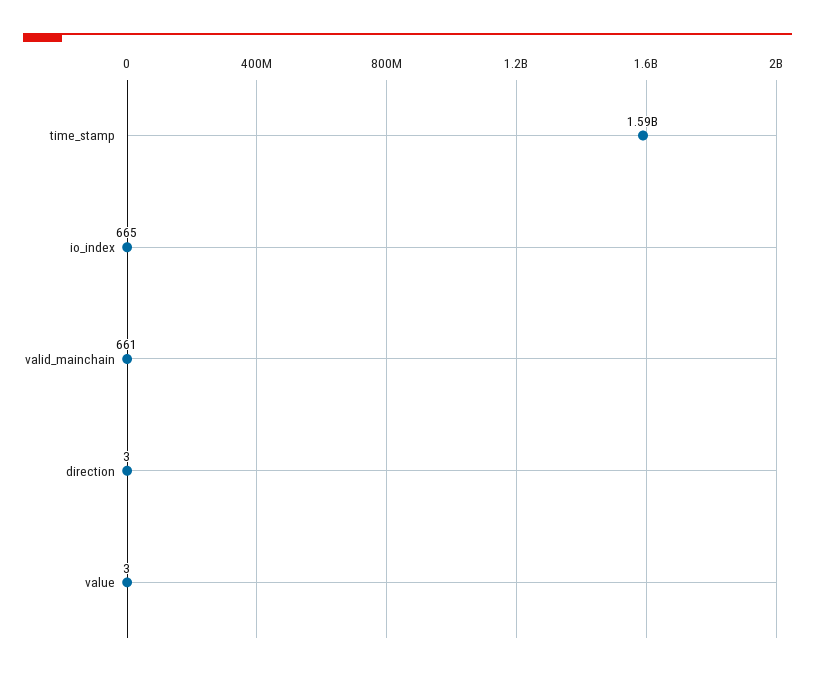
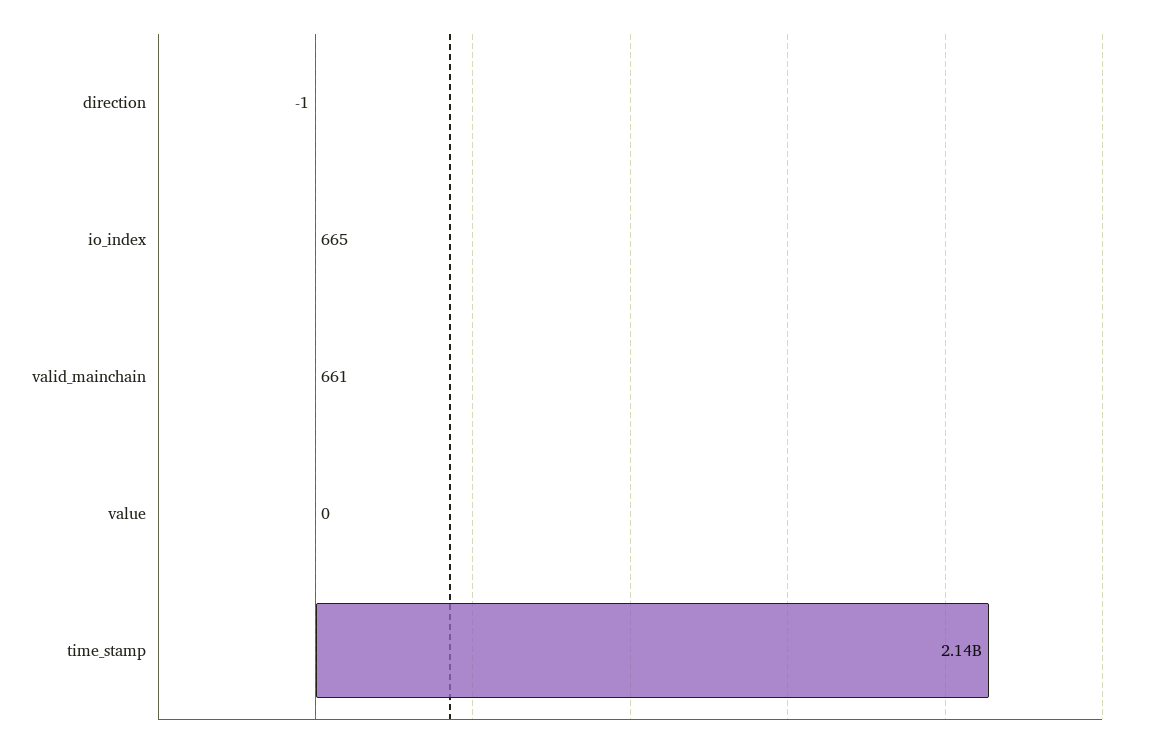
  {
-   "time_stamp": 1590000000,
+   "time_stamp": 2140000000,
    "io_index": 665,
    "valid_mainchain": 661,
-   "direction": 3,
+   "direction": -1,
-   "value": 3
+   "value": 0
  }

